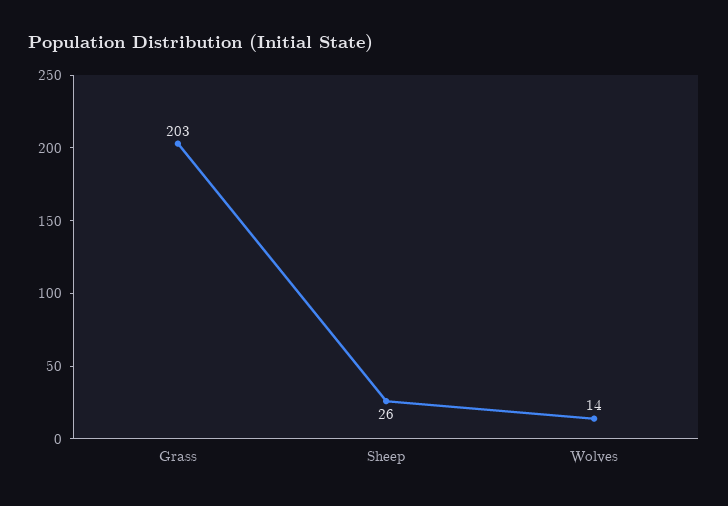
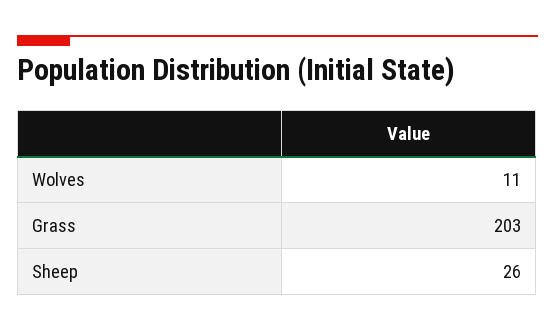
  {
    "Grass": 203,
    "Sheep": 26,
-   "Wolves": 14
+   "Wolves": 11
  }

